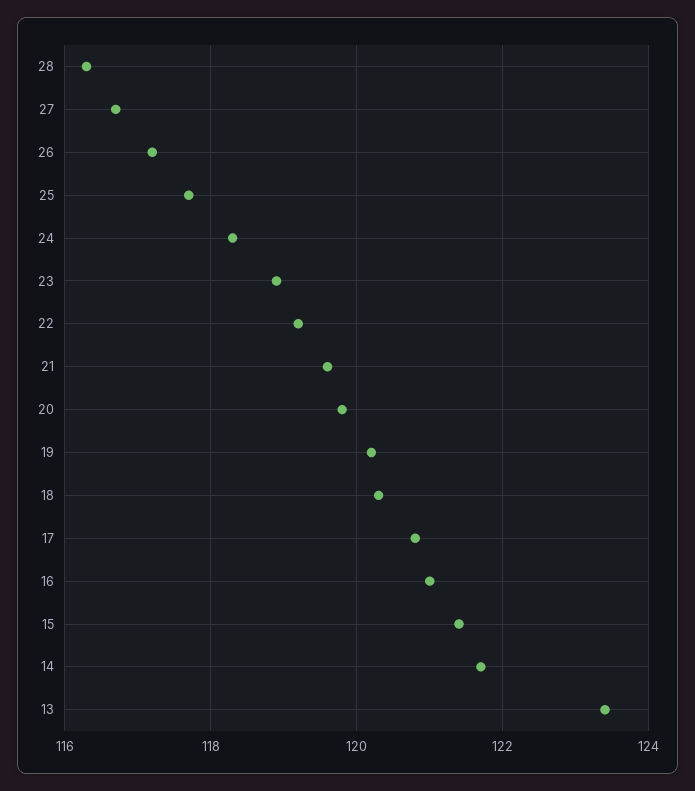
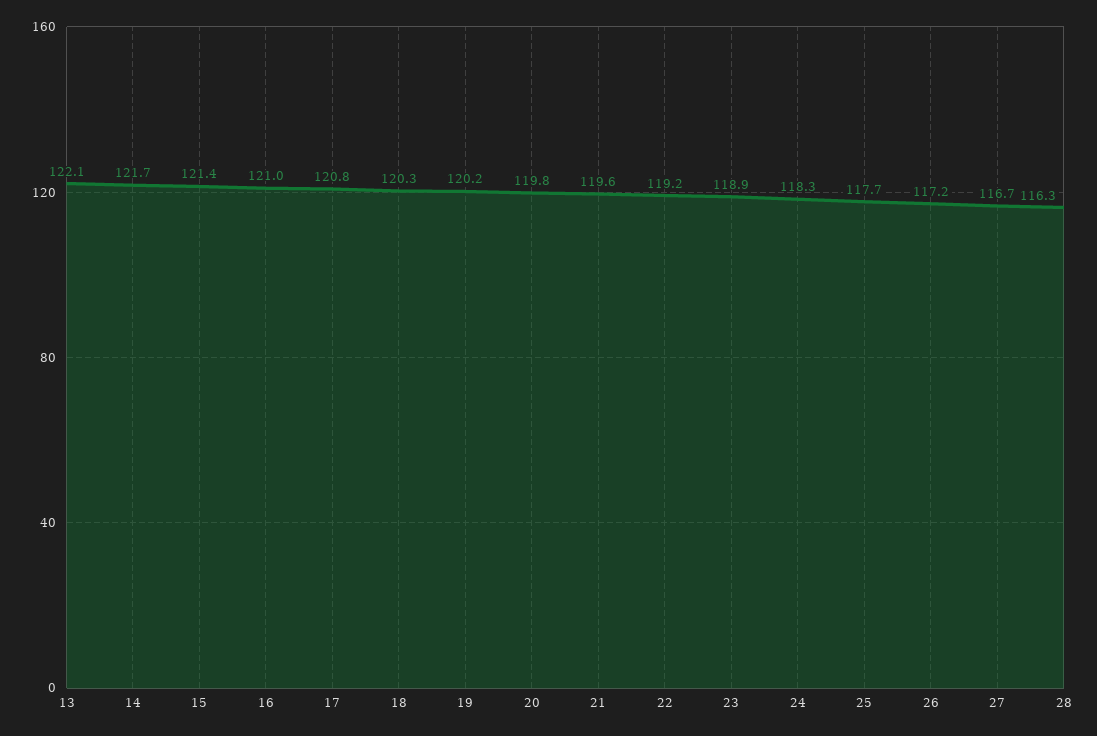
  {
    "28": 116.3,
    "27": 116.7,
    "26": 117.2,
    "25": 117.7,
    "24": 118.3,
    "23": 118.9,
    "22": 119.2,
    "21": 119.6,
    "20": 119.8,
    "19": 120.2,
    "18": 120.3,
    "17": 120.8,
    "16": 121,
    "15": 121.4,
    "14": 121.7,
-   "13": 123.5
+   "13": 122.1
  }

